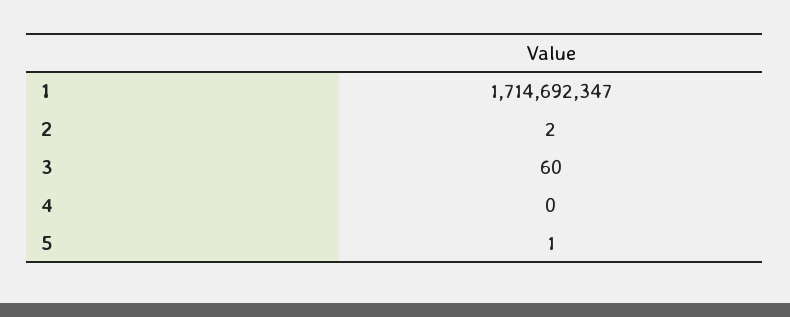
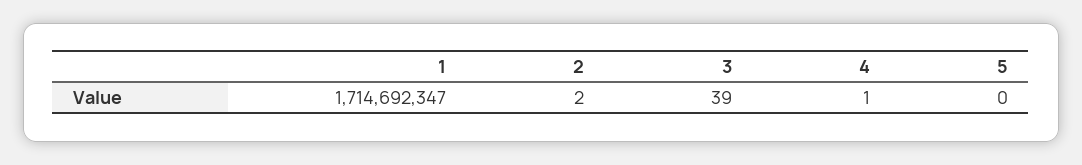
  {
    "1": 1714692347,
    "2": 2,
-   "3": 60,
+   "3": 39,
-   "4": 0,
+   "4": 1,
-   "5": 1
+   "5": 0
  }

